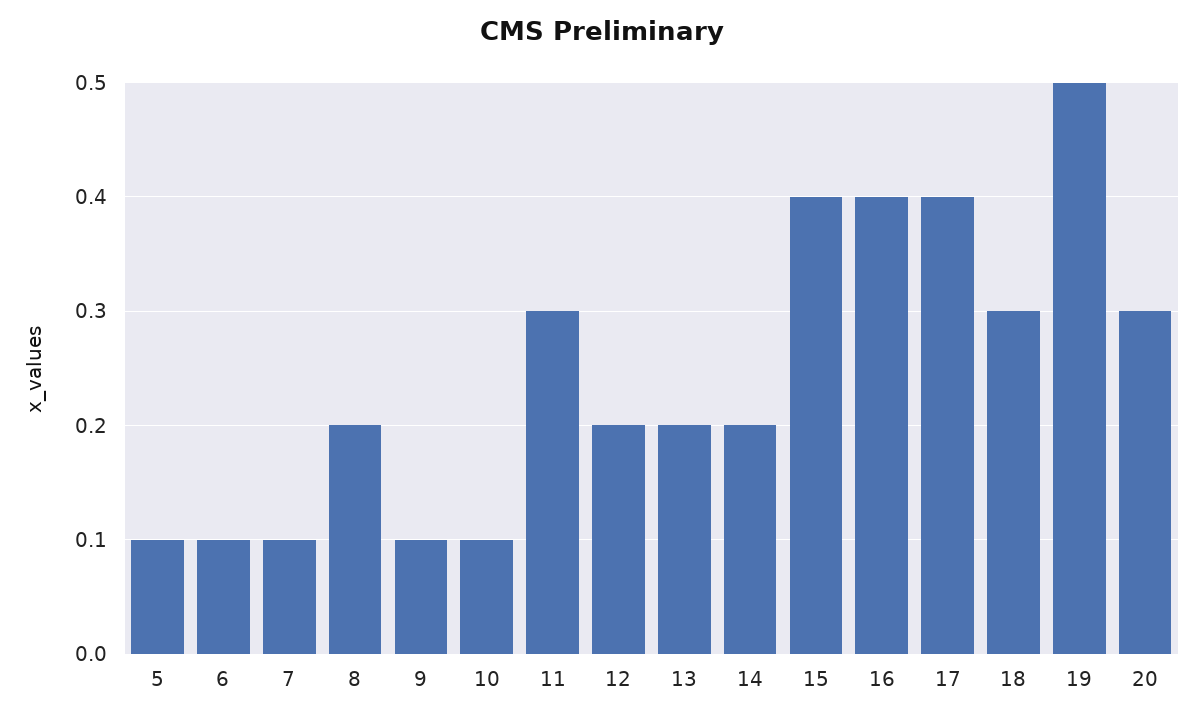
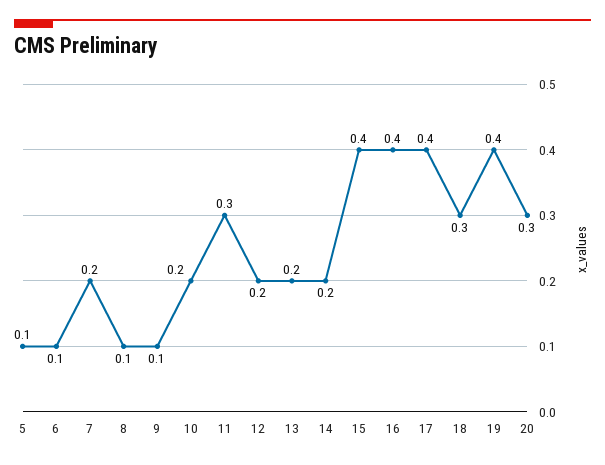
  {
    "5": 0.1,
    "6": 0.1,
-   "7": 0.1,
+   "7": 0.2,
-   "8": 0.2,
+   "8": 0.1,
    "9": 0.1,
-   "10": 0.1,
+   "10": 0.2,
    "11": 0.3,
    "12": 0.2,
    "13": 0.2,
    "14": 0.2,
    "15": 0.4,
    "16": 0.4,
    "17": 0.4,
    "18": 0.3,
-   "19": 0.5,
+   "19": 0.4,
    "20": 0.3
  }

